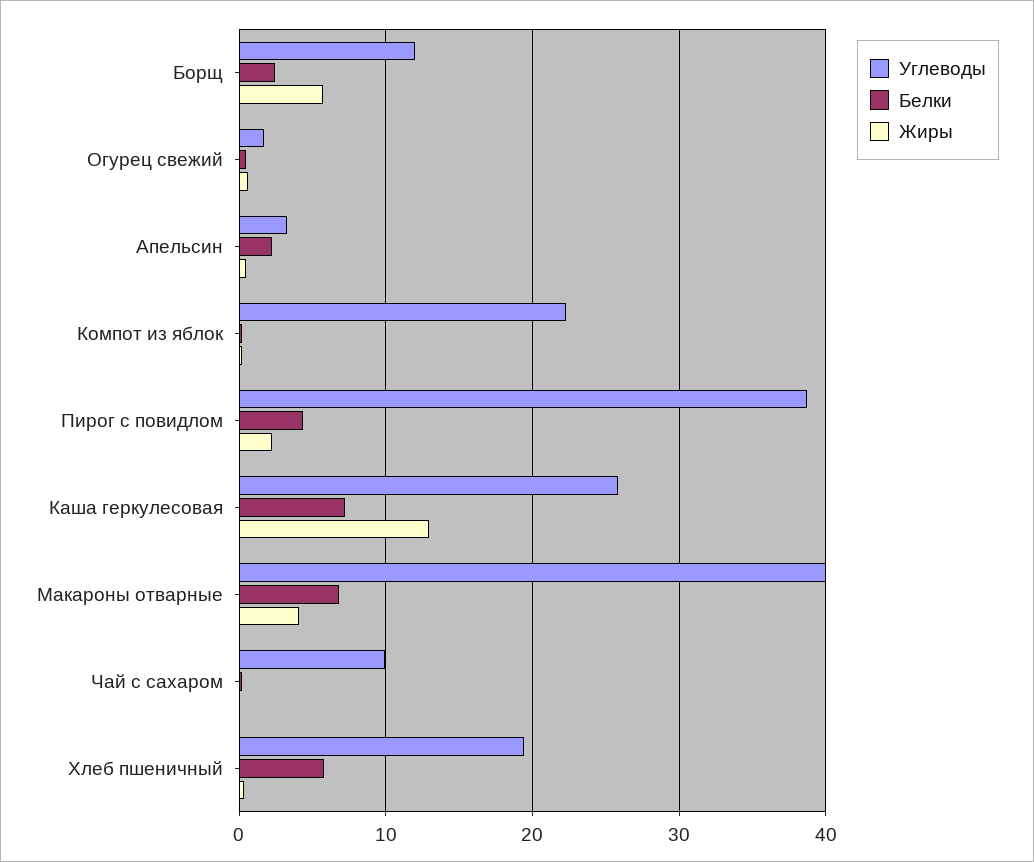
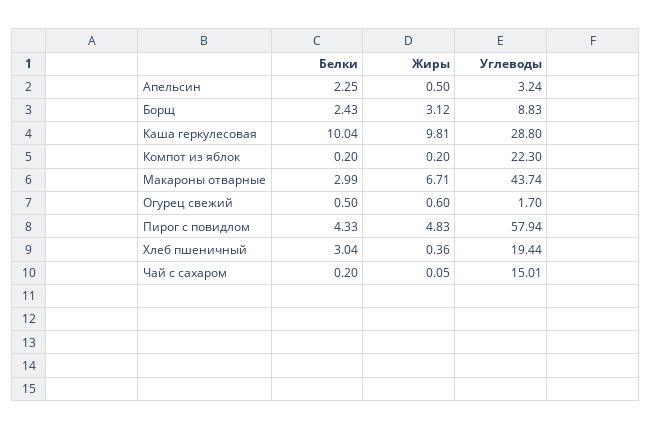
  {
    "Углеводы": {
-     "Борщ": 12,
+     "Борщ": 8.83,
      "Огурец свежий": 1.7,
      "Апельсин": 3.24,
      "Компот из яблок": 22.3,
-     "Пирог с повидлом": 39,
+     "Пирог с повидлом": 57.94,
-     "Каша геркулесовая": 26,
+     "Каша геркулесовая": 28.8,
-     "Макароны отварные": 40,
+     "Макароны отварные": 43.74,
-     "Чай с сахаром": 10,
+     "Чай с сахаром": 15.01,
      "Хлеб пшеничный": 19.44
    },
    "Белки": {
      "Борщ": 2.43,
      "Огурец свежий": 0.5,
      "Апельсин": 2.25,
      "Компот из яблок": 0.2,
      "Пирог с повидлом": 4.33,
-     "Каша геркулесовая": 7,
+     "Каша геркулесовая": 10.04,
-     "Макароны отварные": 7,
+     "Макароны отварные": 2.99,
      "Чай с сахаром": 0.2,
-     "Хлеб пшеничный": 6
+     "Хлеб пшеничный": 3.04
    },
    "Жиры": {
-     "Борщ": 6,
+     "Борщ": 3.12,
      "Огурец свежий": 0.6,
      "Апельсин": 0.5,
      "Компот из яблок": 0.2,
-     "Пирог с повидлом": 2,
+     "Пирог с повидлом": 4.83,
-     "Каша геркулесовая": 13,
+     "Каша геркулесовая": 9.81,
-     "Макароны отварные": 4,
+     "Макароны отварные": 6.71,
      "Чай с сахаром": 0.05,
      "Хлеб пшеничный": 0.36
    }
  }

